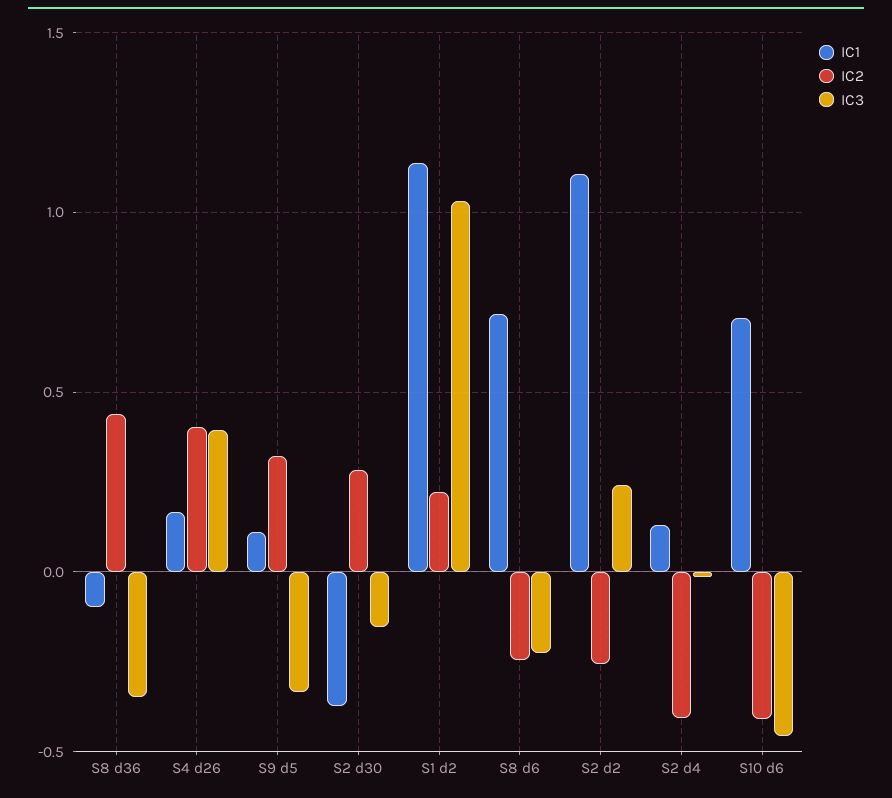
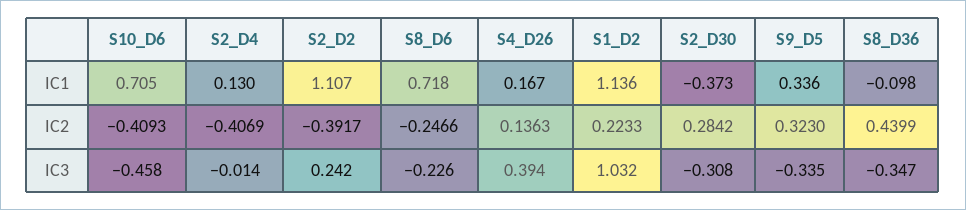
  {
    "IC1": {
      "S8 d36": -0.098,
      "S4 d26": 0.167,
-     "S9 d5": 0.1,
+     "S9 d5": 0.336,
      "S2 d30": -0.373,
      "S1 d2": 1.136,
      "S8 d6": 0.718,
      "S2 d2": 1.107,
      "S2 d4": 0.13,
      "S10 d6": 0.705
    },
    "IC2": {
      "S8 d36": 0.4399,
-     "S4 d26": 0.4,
+     "S4 d26": 0.1363,
      "S9 d5": 0.323,
      "S2 d30": 0.2842,
      "S1 d2": 0.2233,
      "S8 d6": -0.2466,
-     "S2 d2": -0.25,
+     "S2 d2": -0.3917,
      "S2 d4": -0.4069,
      "S10 d6": -0.4093
    },
    "IC3": {
      "S8 d36": -0.347,
      "S4 d26": 0.394,
      "S9 d5": -0.335,
-     "S2 d30": -0.15,
+     "S2 d30": -0.308,
      "S1 d2": 1.032,
      "S8 d6": -0.226,
      "S2 d2": 0.242,
      "S2 d4": -0.014,
      "S10 d6": -0.458
    }
  }

